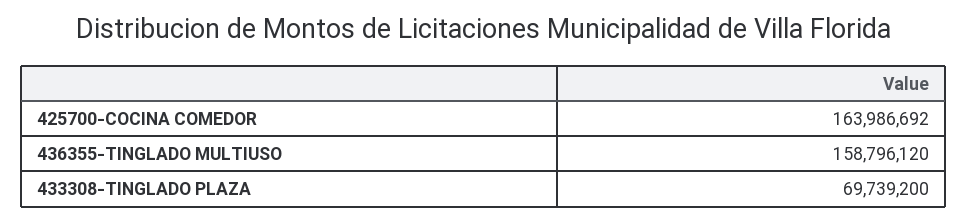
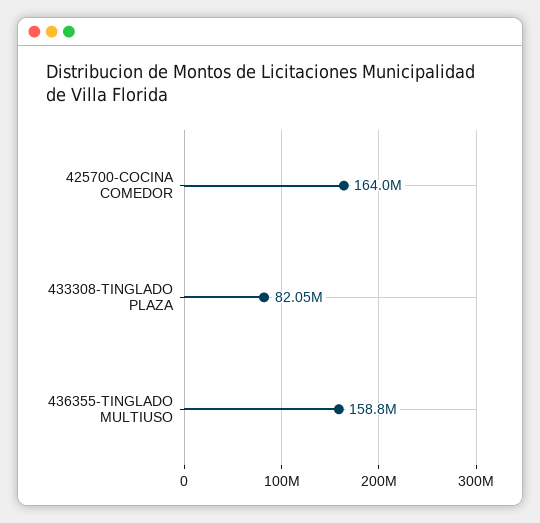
  {
    "425700-COCINA COMEDOR": 163986692,
    "436355-TINGLADO MULTIUSO": 158796120,
-   "433308-TINGLADO PLAZA": 69739200
+   "433308-TINGLADO PLAZA": 82050000
  }

